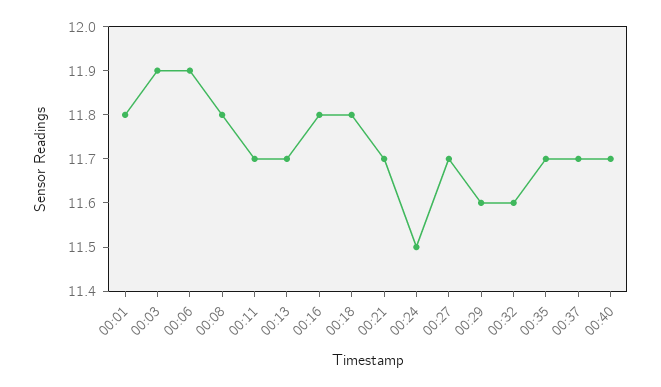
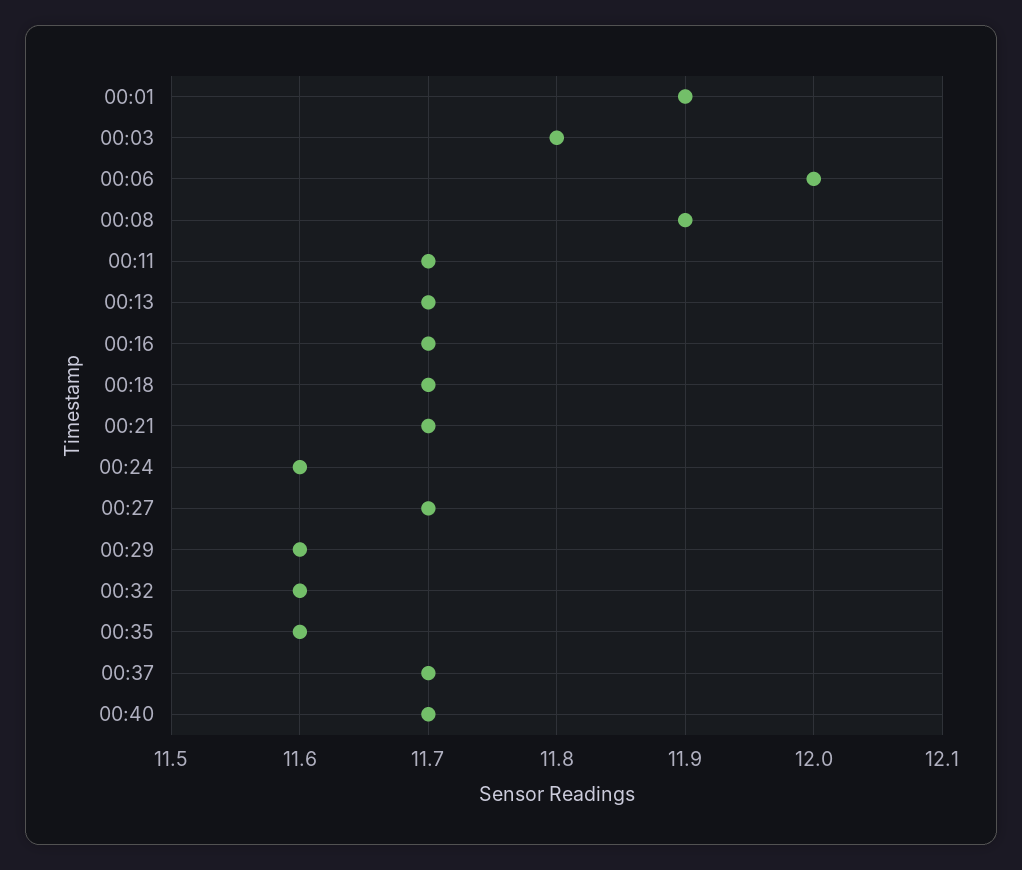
  {
-   "00:01": 11.8,
+   "00:01": 11.9,
-   "00:03": 11.9,
+   "00:03": 11.8,
-   "00:06": 11.9,
+   "00:06": 12,
-   "00:08": 11.8,
+   "00:08": 11.9,
    "00:11": 11.7,
    "00:13": 11.7,
-   "00:16": 11.8,
+   "00:16": 11.7,
-   "00:18": 11.8,
+   "00:18": 11.7,
    "00:21": 11.7,
-   "00:24": 11.5,
+   "00:24": 11.6,
    "00:27": 11.7,
    "00:29": 11.6,
    "00:32": 11.6,
-   "00:35": 11.7,
+   "00:35": 11.6,
    "00:37": 11.7,
    "00:40": 11.7
  }

